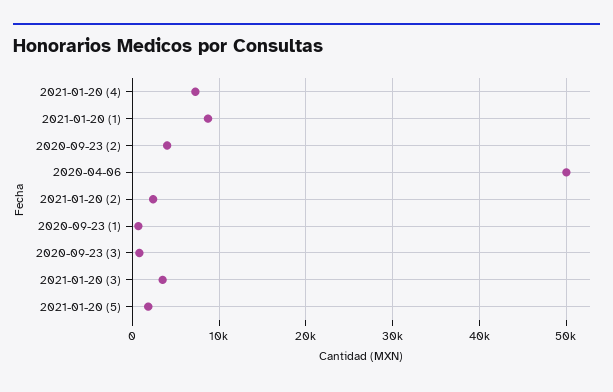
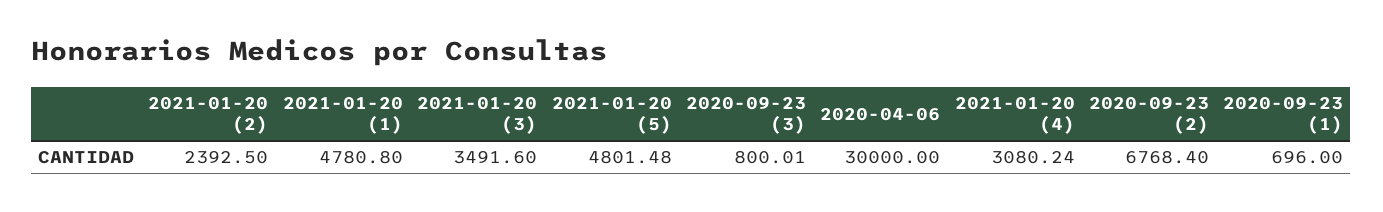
  {
-   "2021-01-20 (4)": 7000,
+   "2021-01-20 (4)": 3080.24,
-   "2021-01-20 (1)": 9000,
+   "2021-01-20 (1)": 4780.8,
-   "2020-09-23 (2)": 4000,
+   "2020-09-23 (2)": 6768.4,
-   "2020-04-06": 50000,
+   "2020-04-06": 30000,
    "2021-01-20 (2)": 2392.5,
    "2020-09-23 (1)": 696,
    "2020-09-23 (3)": 800.01,
    "2021-01-20 (3)": 3491.6,
-   "2021-01-20 (5)": 2000
+   "2021-01-20 (5)": 4801.48
  }

